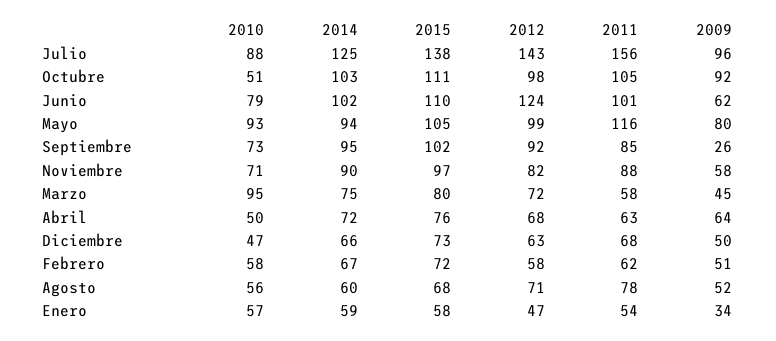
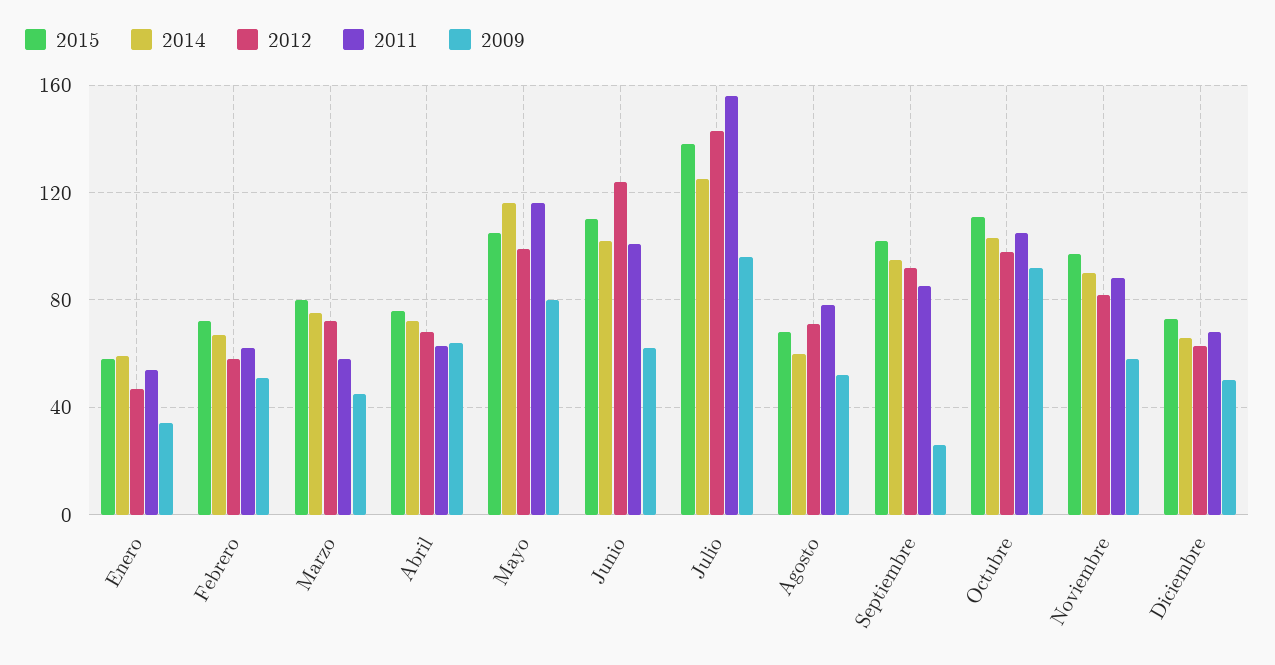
  {
-   "2010": {
-     "Julio": 88,
-     "Octubre": 51,
-     "Junio": 79,
-     "Mayo": 93,
-     "Septiembre": 73,
-     "Noviembre": 71,
-     "Marzo": 95,
-     "Abril": 50,
-     "Diciembre": 47,
-     "Febrero": 58,
-     "Agosto": 56,
-     "Enero": 57
-   },
    "2014": {
      "Julio": 125,
      "Octubre": 103,
      "Junio": 102,
-     "Mayo": 94,
+     "Mayo": 115,
      "Septiembre": 95,
      "Noviembre": 90,
      "Marzo": 75,
      "Abril": 72,
      "Diciembre": 66,
      "Febrero": 67,
      "Agosto": 60,
      "Enero": 59
    },
    "2015": {
      "Julio": 138,
      "Octubre": 111,
      "Junio": 110,
      "Mayo": 105,
      "Septiembre": 102,
      "Noviembre": 97,
      "Marzo": 80,
      "Abril": 76,
      "Diciembre": 73,
      "Febrero": 72,
      "Agosto": 68,
      "Enero": 58
    },
    "2012": {
      "Julio": 143,
      "Octubre": 98,
      "Junio": 124,
      "Mayo": 99,
      "Septiembre": 92,
      "Noviembre": 82,
      "Marzo": 72,
      "Abril": 68,
      "Diciembre": 63,
      "Febrero": 58,
      "Agosto": 71,
      "Enero": 47
    },
    "2011": {
      "Julio": 156,
      "Octubre": 105,
      "Junio": 101,
      "Mayo": 116,
      "Septiembre": 85,
      "Noviembre": 88,
      "Marzo": 58,
      "Abril": 63,
      "Diciembre": 68,
      "Febrero": 62,
      "Agosto": 78,
      "Enero": 54
    },
    "2009": {
      "Julio": 96,
      "Octubre": 92,
      "Junio": 62,
      "Mayo": 80,
      "Septiembre": 26,
      "Noviembre": 58,
      "Marzo": 45,
      "Abril": 64,
      "Diciembre": 50,
      "Febrero": 51,
      "Agosto": 52,
      "Enero": 34
    }
  }

